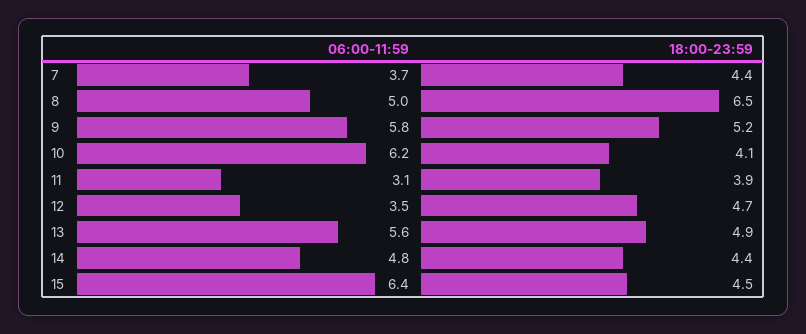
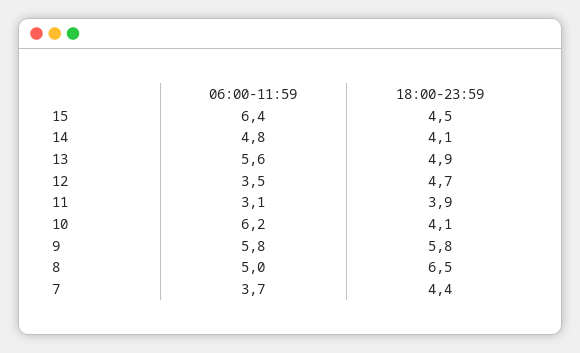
  {
    "06:00-11:59": {
      "7": 3.7,
      "8": 5,
      "9": 5.8,
      "10": 6.2,
      "11": 3.1,
      "12": 3.5,
      "13": 5.6,
      "14": 4.8,
      "15": 6.4
    },
    "18:00-23:59": {
      "7": 4.4,
      "8": 6.5,
-     "9": 5.2,
+     "9": 5.8,
      "10": 4.1,
      "11": 3.9,
      "12": 4.7,
      "13": 4.9,
-     "14": 4.4,
+     "14": 4.1,
      "15": 4.5
    }
  }

